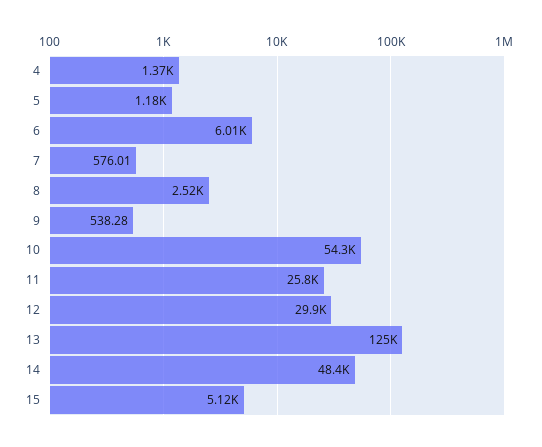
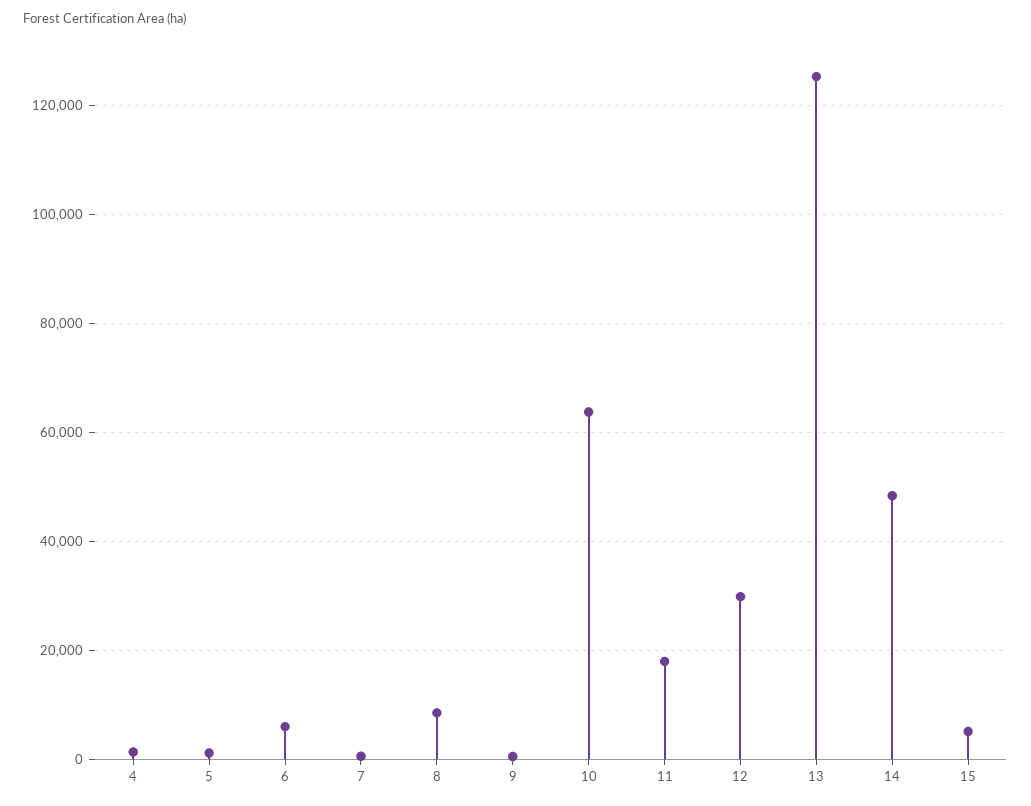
  {
    "4": 1370,
    "5": 1180,
    "6": 6010,
    "7": 576.01,
-   "8": 2520,
+   "8": 8000,
    "9": 538.28,
-   "10": 54300,
+   "10": 64000,
-   "11": 25800,
+   "11": 18000,
    "12": 29900,
    "13": 125000,
    "14": 48400,
    "15": 5120
  }

